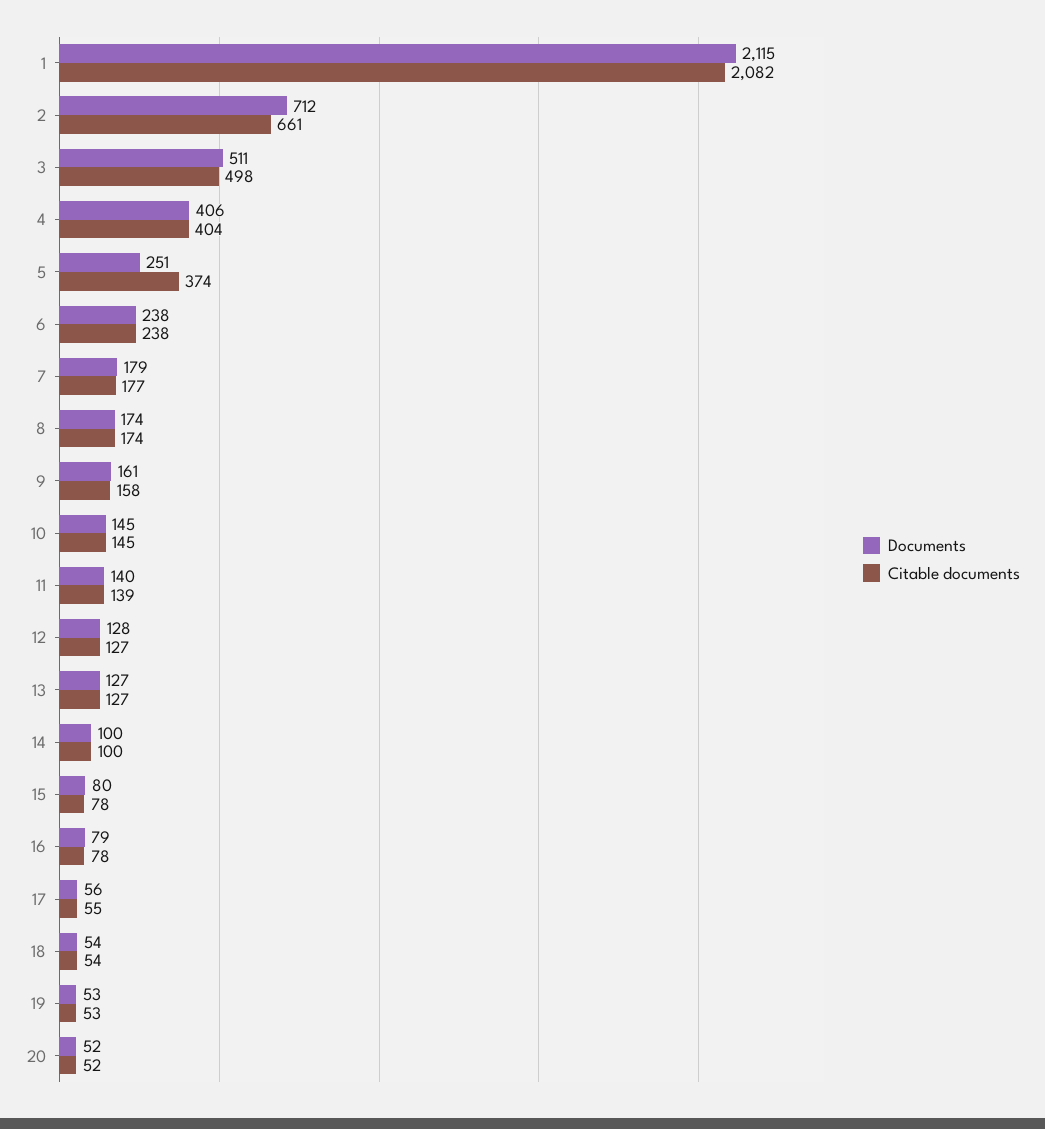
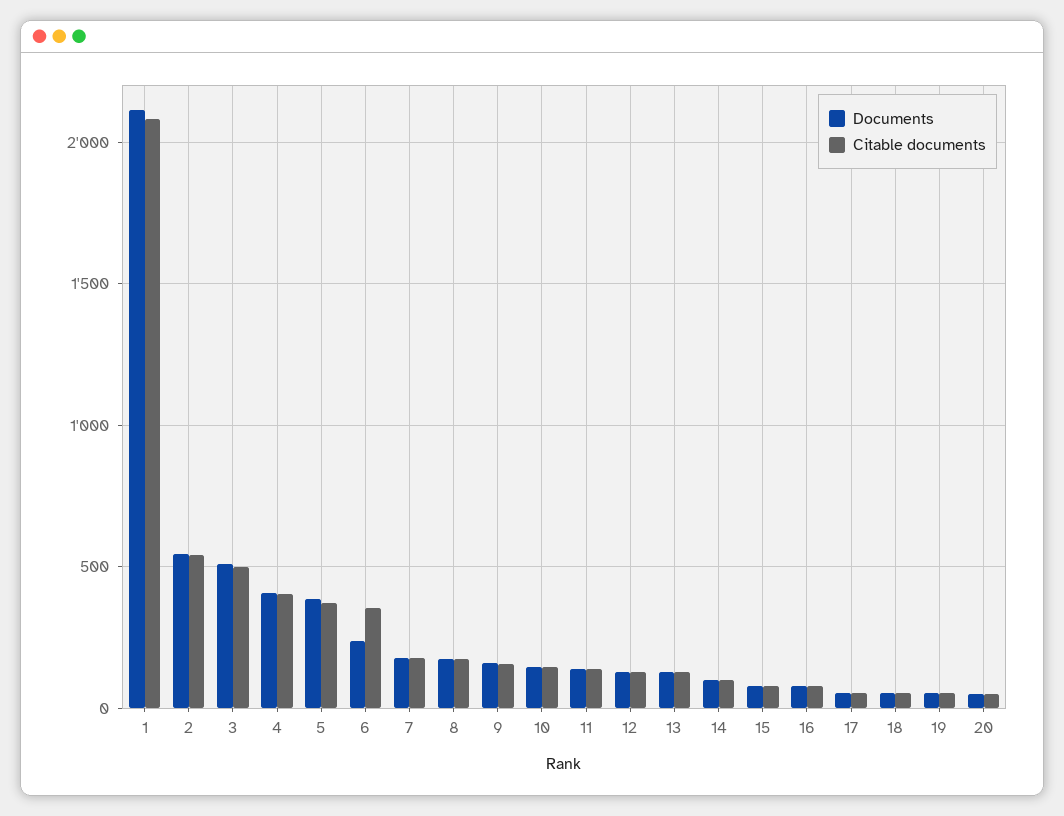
  {
    "Documents": {
      "1": 2115,
-     "2": 712,
+     "2": 550,
      "3": 511,
      "4": 406,
-     "5": 251,
+     "5": 400,
      "6": 238,
      "7": 179,
      "8": 174,
      "9": 161,
      "10": 145,
      "11": 140,
      "12": 128,
      "13": 127,
      "14": 100,
      "15": 80,
      "16": 79,
      "17": 56,
      "18": 54,
      "19": 53,
      "20": 52
    },
    "Citable documents": {
      "1": 2082,
-     "2": 661,
+     "2": 550,
      "3": 498,
      "4": 404,
      "5": 374,
-     "6": 238,
+     "6": 350,
      "7": 177,
      "8": 174,
      "9": 158,
      "10": 145,
      "11": 139,
      "12": 127,
      "13": 127,
      "14": 100,
      "15": 78,
      "16": 78,
      "17": 55,
      "18": 54,
      "19": 53,
      "20": 52
    }
  }

